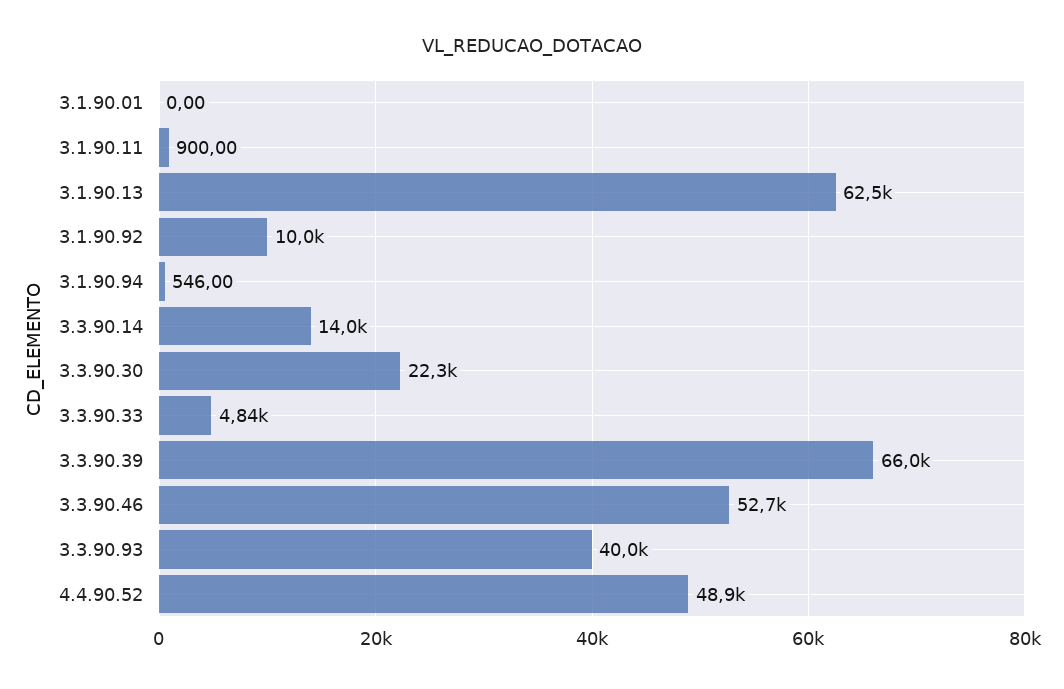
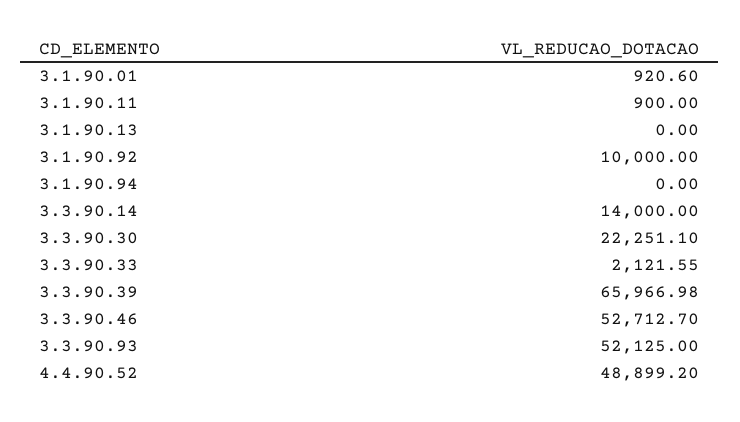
  {
-   "3.1.90.01": 0,
+   "3.1.90.01": 920.6,
    "3.1.90.11": 900,
-   "3.1.90.13": 62500,
+   "3.1.90.13": 0,
    "3.1.90.92": 10000,
-   "3.1.90.94": 546,
+   "3.1.90.94": 0,
    "3.3.90.14": 14000,
    "3.3.90.30": 22251.1,
-   "3.3.90.33": 4840,
+   "3.3.90.33": 2121.55,
    "3.3.90.39": 65966.98,
    "3.3.90.46": 52712.7,
-   "3.3.90.93": 40000,
+   "3.3.90.93": 52125,
    "4.4.90.52": 48899.2
  }

